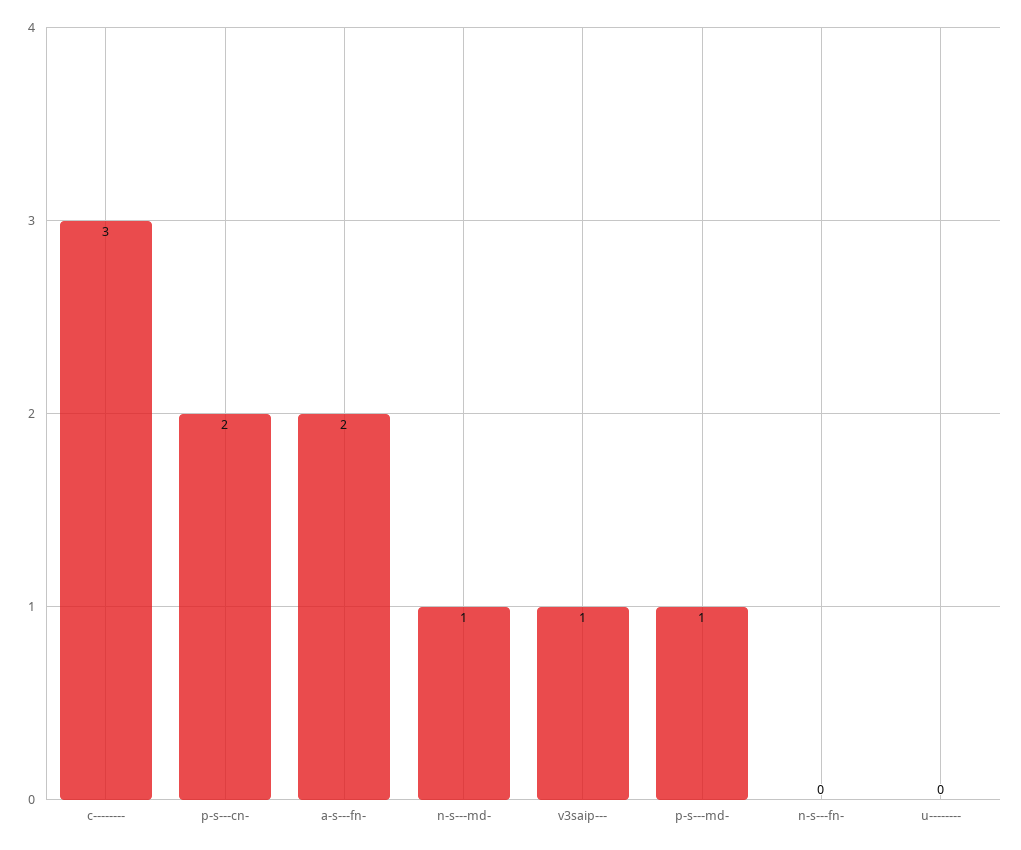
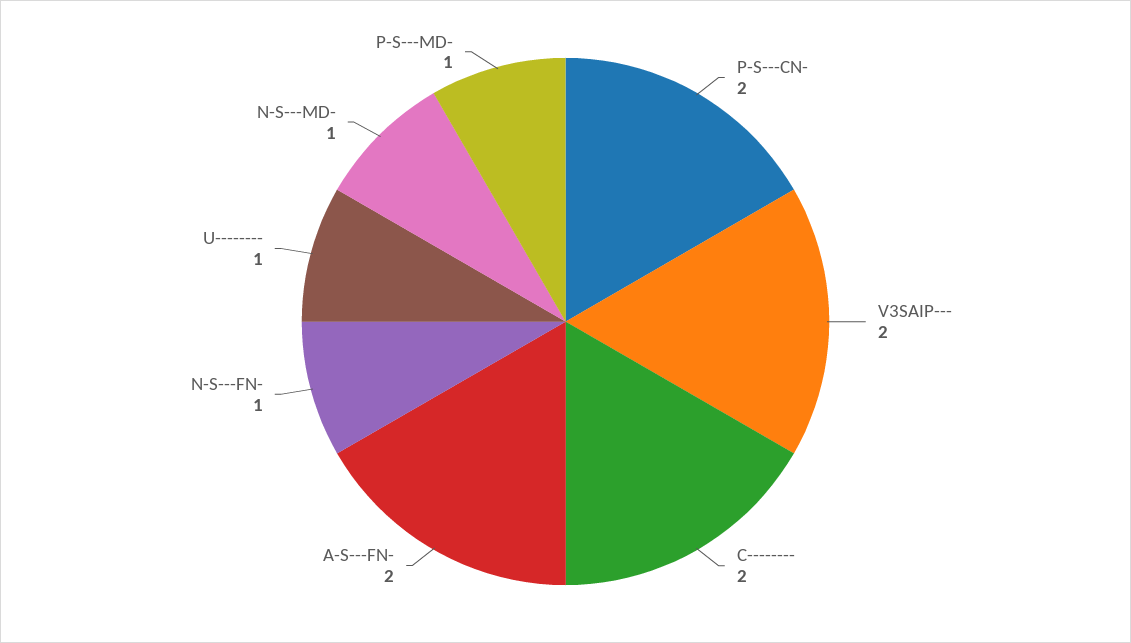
  {
-   "c--------": 3,
+   "c--------": 2,
    "p-s---cn-": 2,
    "a-s---fn-": 2,
    "n-s---md-": 1,
-   "v3saip---": 1,
+   "v3saip---": 2,
    "p-s---md-": 1,
-   "n-s---fn-": 0,
+   "n-s---fn-": 1,
-   "u--------": 0
+   "u--------": 1
  }

